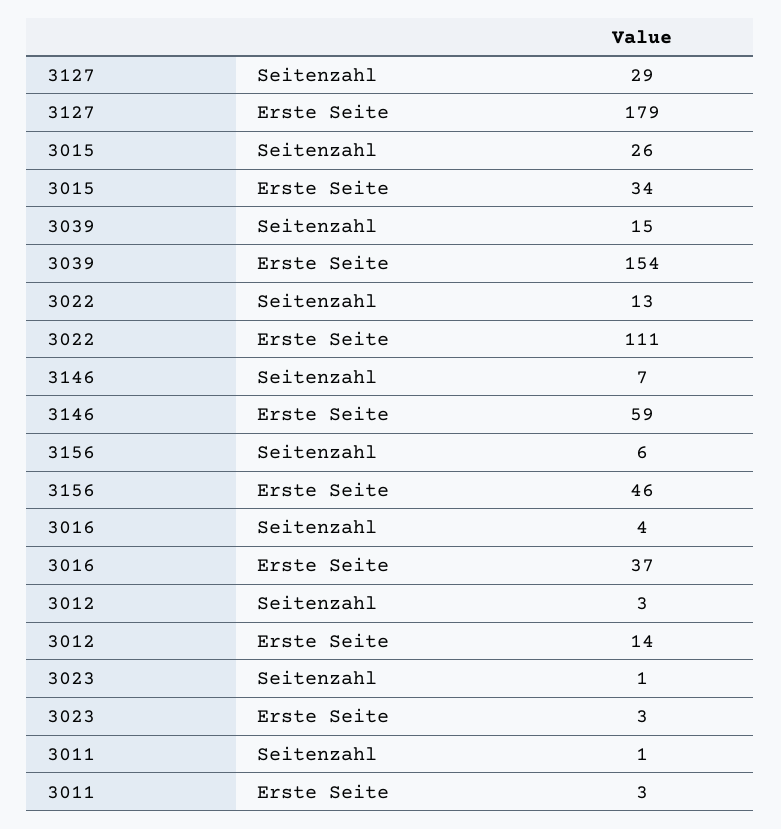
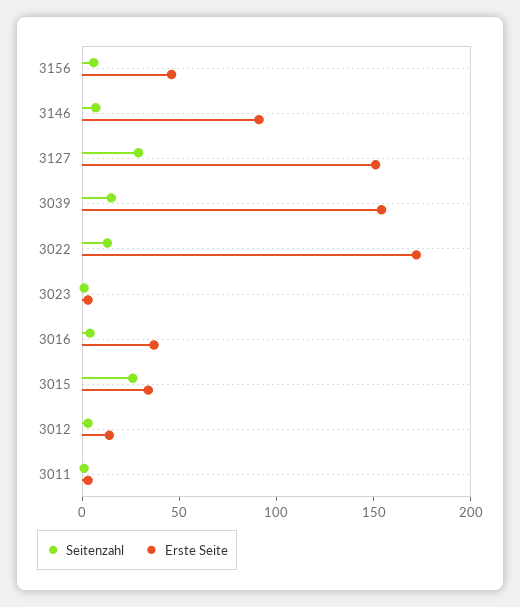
  {
    "Seitenzahl": {
      "3127": 29,
      "3015": 26,
      "3039": 15,
      "3022": 13,
      "3146": 7,
      "3156": 6,
      "3016": 4,
      "3012": 3,
      "3023": 1,
      "3011": 1
    },
    "Erste Seite": {
-     "3127": 179,
+     "3127": 150,
      "3015": 34,
      "3039": 154,
-     "3022": 111,
+     "3022": 170,
-     "3146": 59,
+     "3146": 90,
      "3156": 46,
      "3016": 37,
      "3012": 14,
      "3023": 3,
      "3011": 3
    }
  }

